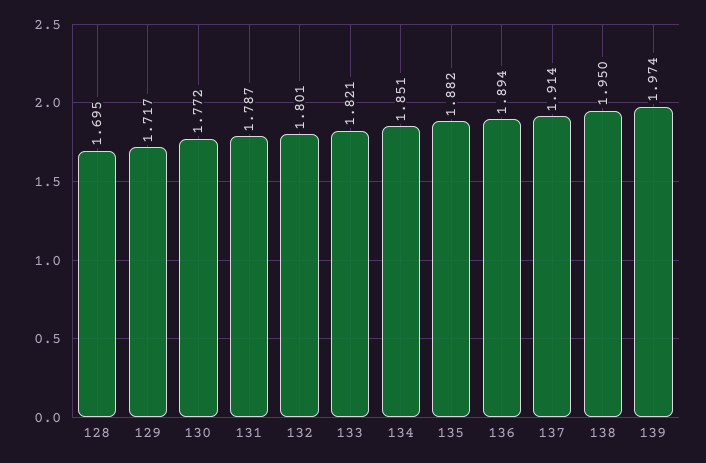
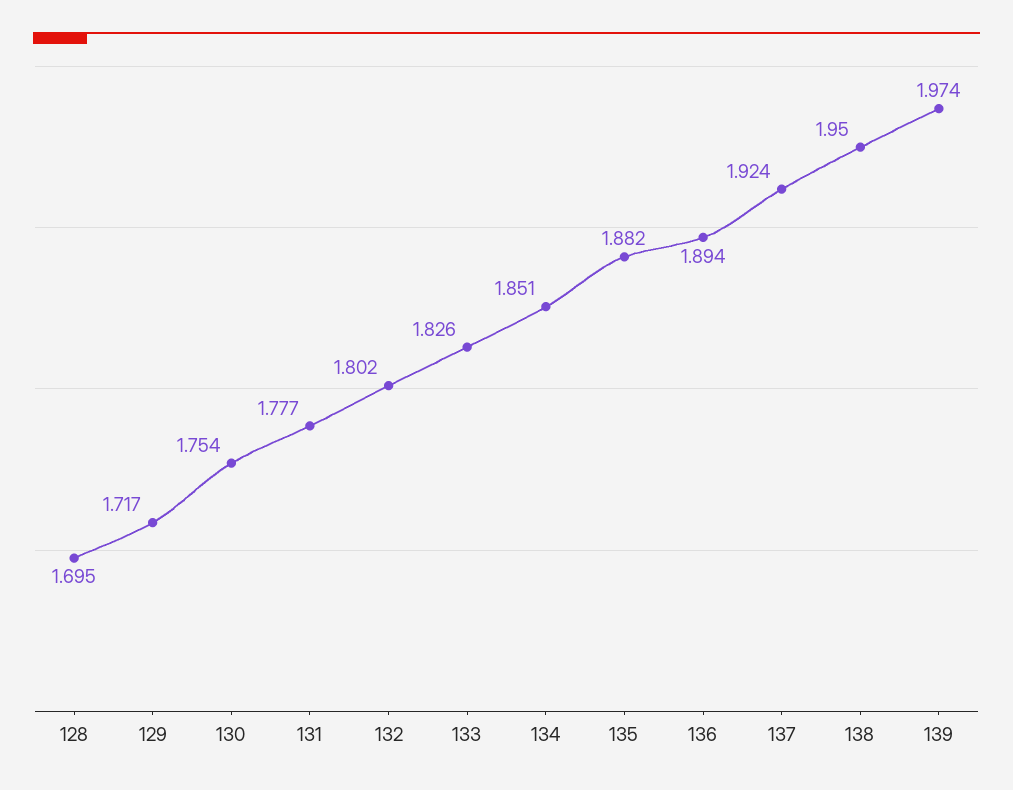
  {
    "128": 1.695,
    "129": 1.717,
-   "130": 1.772,
+   "130": 1.754,
-   "131": 1.787,
+   "131": 1.777,
-   "132": 1.801,
+   "132": 1.802,
-   "133": 1.821,
+   "133": 1.826,
    "134": 1.851,
    "135": 1.882,
    "136": 1.894,
-   "137": 1.914,
+   "137": 1.924,
    "138": 1.95,
    "139": 1.974
  }

